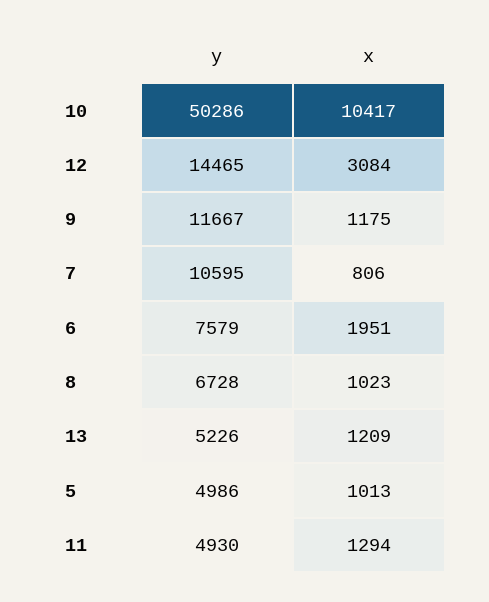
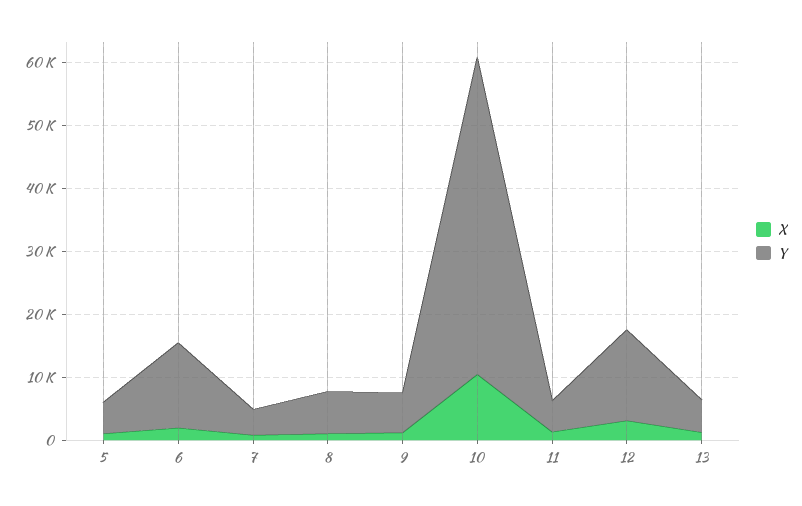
  {
    "y": {
      "10": 50286,
      "12": 14465,
-     "9": 11667,
+     "9": 6000,
-     "7": 10595,
+     "7": 4000,
-     "6": 7579,
+     "6": 14000,
      "8": 6728,
      "13": 5226,
      "5": 4986,
      "11": 4930
    },
    "x": {
      "10": 10417,
      "12": 3084,
      "9": 1175,
      "7": 806,
      "6": 1951,
      "8": 1023,
      "13": 1209,
      "5": 1013,
      "11": 1294
    }
  }

